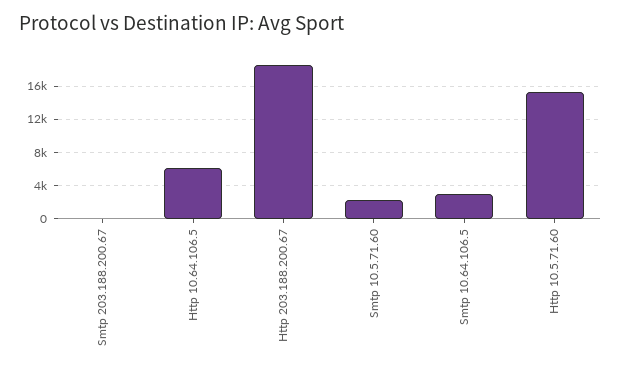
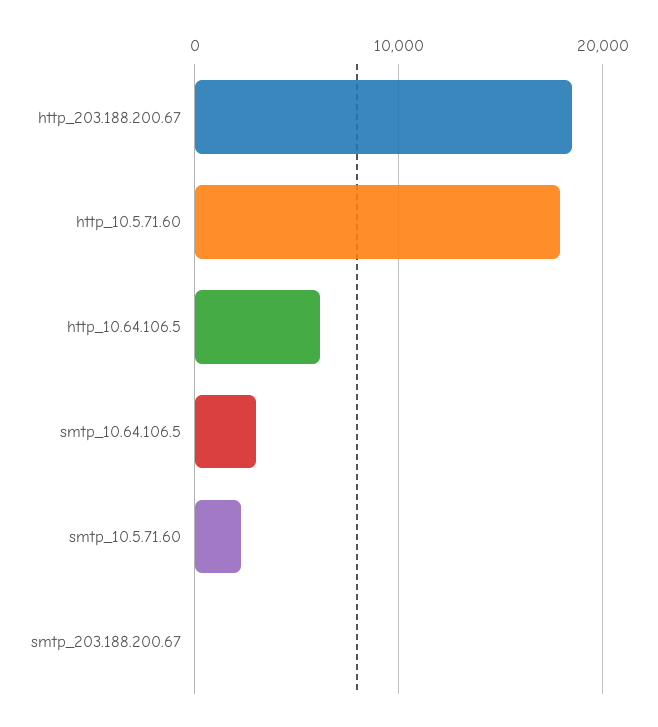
  {
    "Smtp 203.188.200.67": 0,
    "Http 10.64.106.5": 6000,
    "Http 203.188.200.67": 19000,
    "Smtp 10.5.71.60": 2000,
    "Smtp 10.64.106.5": 3000,
-   "Http 10.5.71.60": 15000
+   "Http 10.5.71.60": 18000
  }

